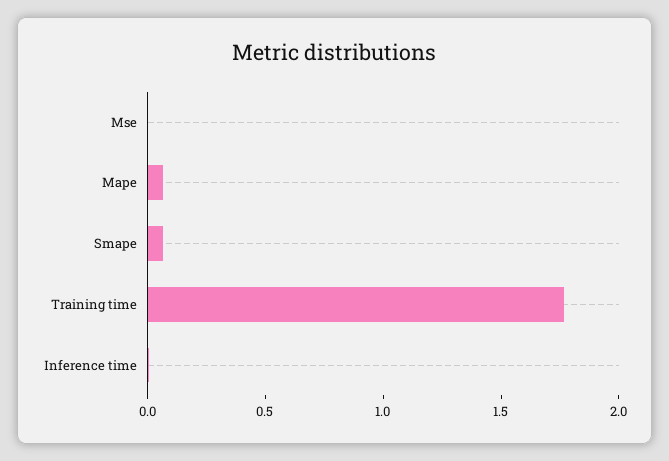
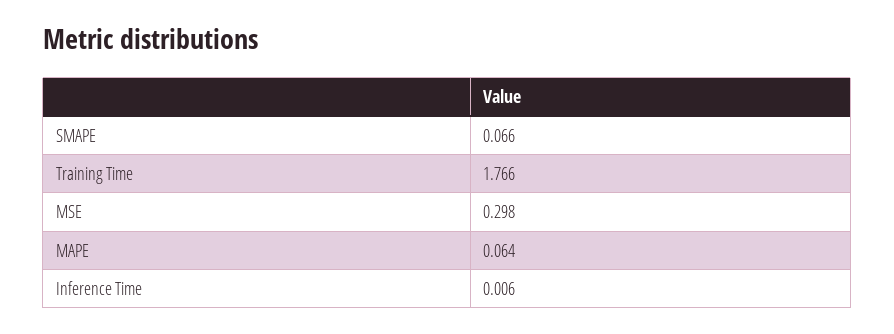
  {
-   "Mse": 0,
+   "Mse": 0.298,
    "Mape": 0.064,
    "Smape": 0.066,
    "Training time": 1.766,
    "Inference time": 0.006
  }

